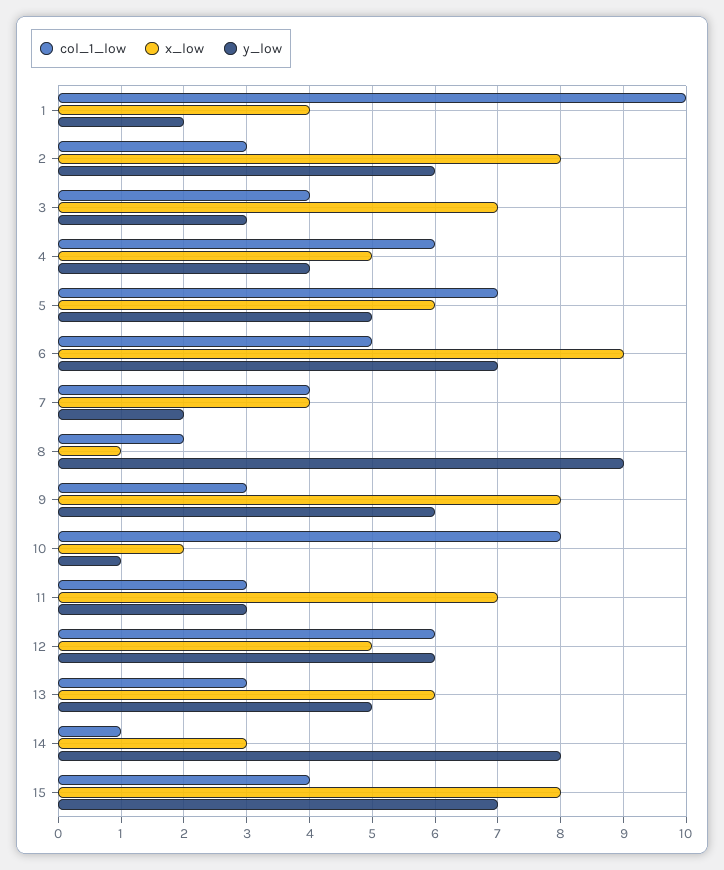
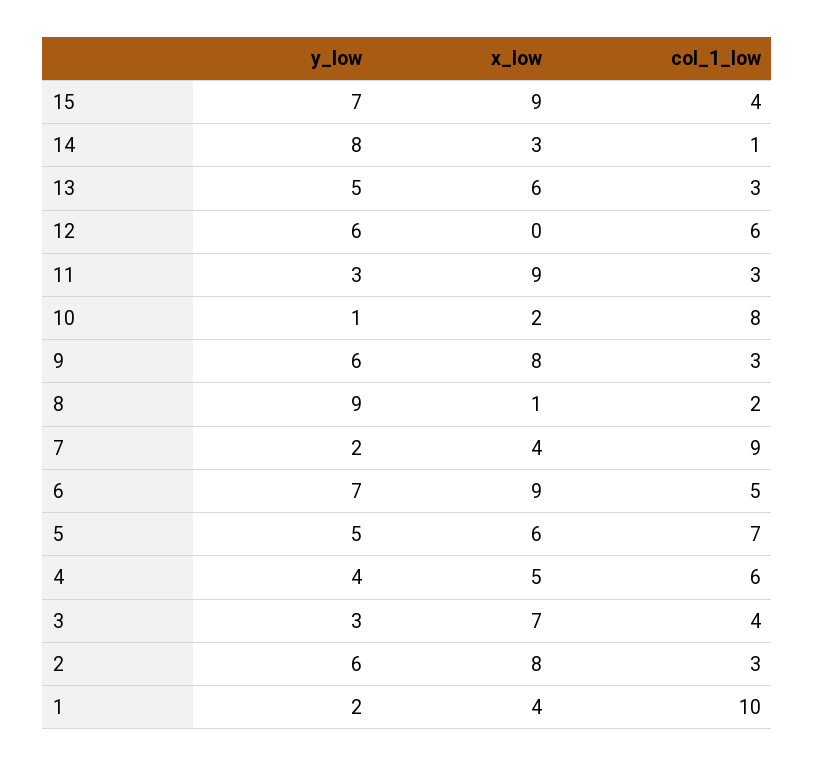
  {
    "col_1_low": {
      "1": 10,
      "2": 3,
      "3": 4,
      "4": 6,
      "5": 7,
      "6": 5,
-     "7": 4,
+     "7": 9,
      "8": 2,
      "9": 3,
      "10": 8,
      "11": 3,
      "12": 6,
      "13": 3,
      "14": 1,
      "15": 4
    },
    "x_low": {
      "1": 4,
      "2": 8,
      "3": 7,
      "4": 5,
      "5": 6,
      "6": 9,
      "7": 4,
      "8": 1,
      "9": 8,
      "10": 2,
-     "11": 7,
+     "11": 9,
-     "12": 5,
+     "12": 0,
      "13": 6,
      "14": 3,
-     "15": 8
+     "15": 9
    },
    "y_low": {
      "1": 2,
      "2": 6,
      "3": 3,
      "4": 4,
      "5": 5,
      "6": 7,
      "7": 2,
      "8": 9,
      "9": 6,
      "10": 1,
      "11": 3,
      "12": 6,
      "13": 5,
      "14": 8,
      "15": 7
    }
  }

